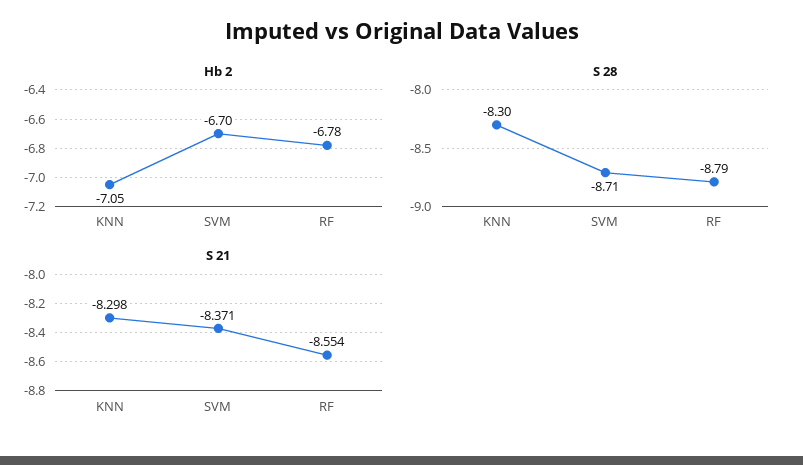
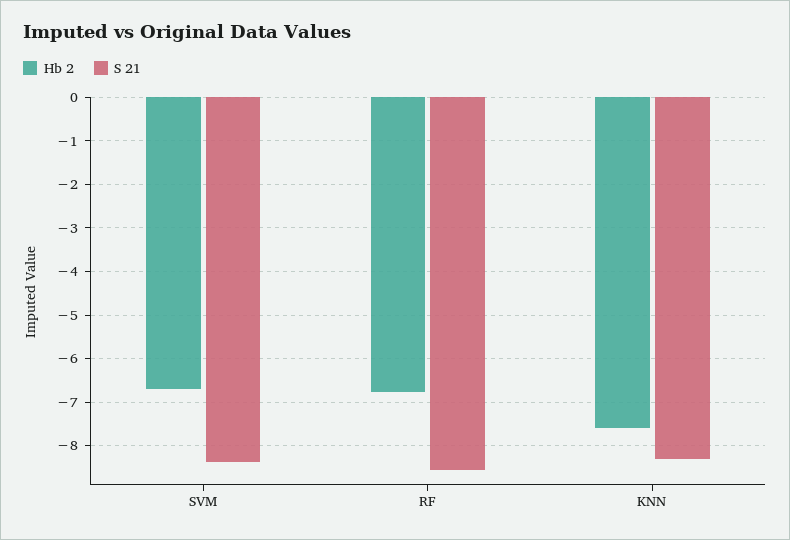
  {
    "Hb 2": {
-     "KNN": -7.05,
+     "KNN": -7.6,
      "SVM": -6.7,
      "RF": -6.78
    },
-   "S 28": {
-     "KNN": -8.3,
-     "SVM": -8.71,
-     "RF": -8.79
-   },
    "S 21": {
      "KNN": -8.298,
      "SVM": -8.371,
      "RF": -8.554
    }
  }

